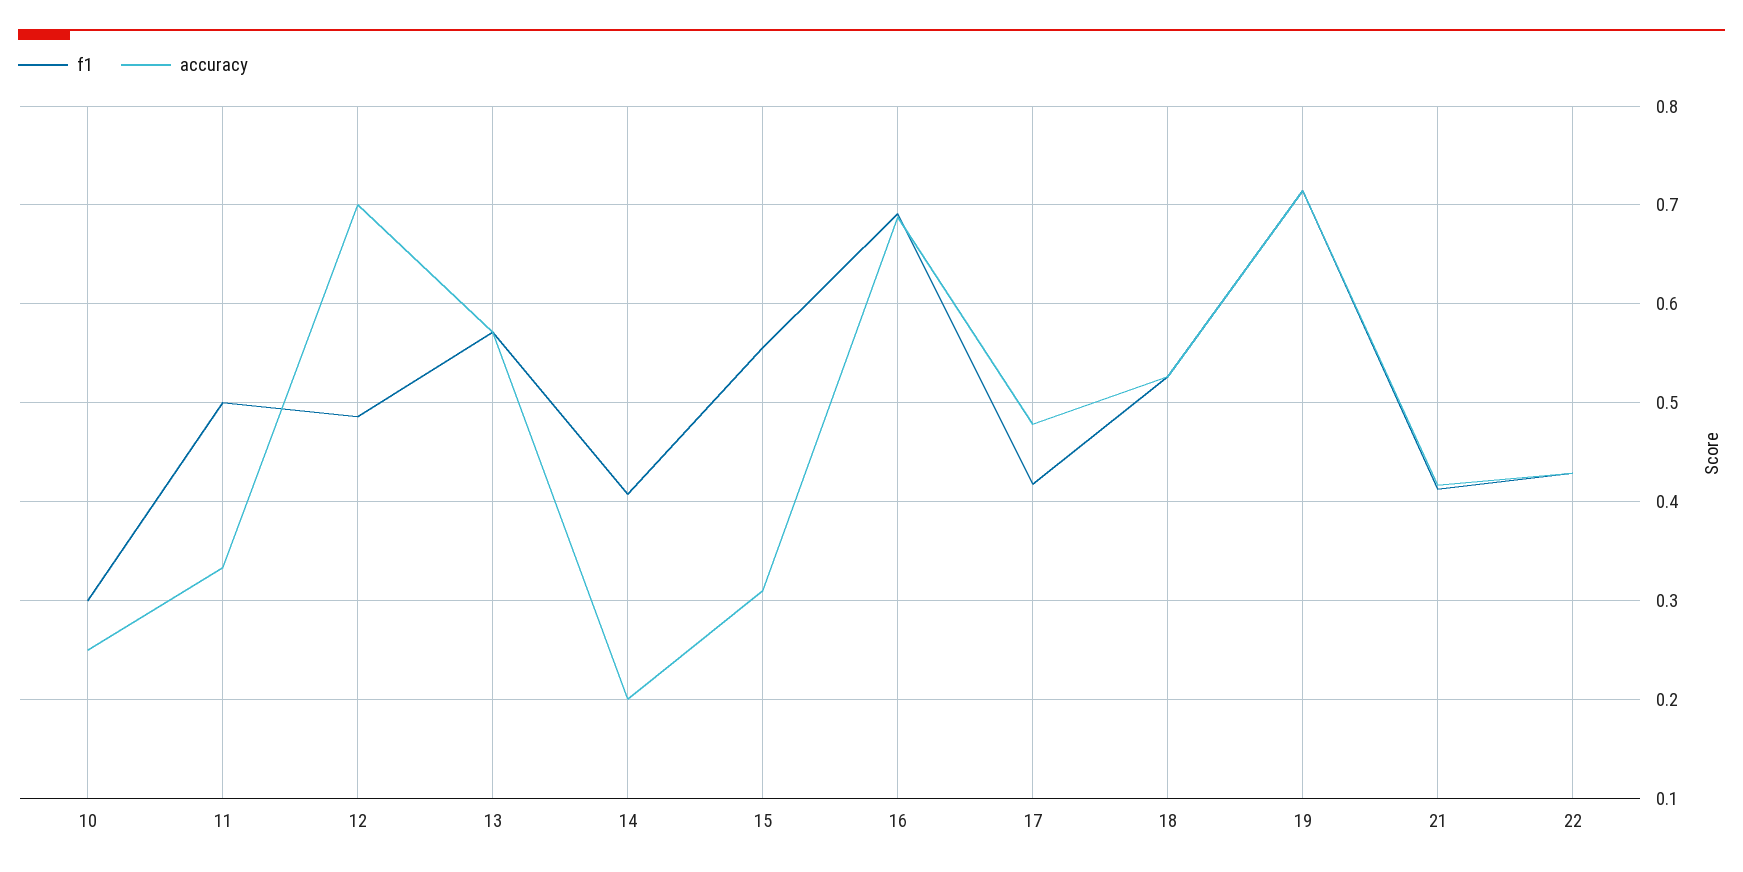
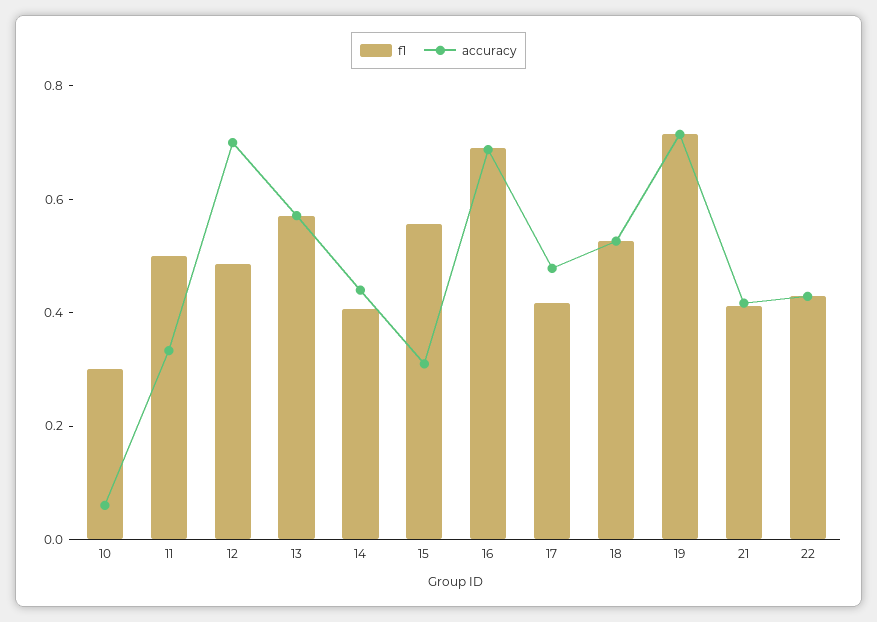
  {
    "f1": {
      "10": 0.3,
      "11": 0.5,
      "12": 0.49,
      "13": 0.57,
      "14": 0.41,
      "15": 0.56,
      "16": 0.69,
      "17": 0.42,
      "18": 0.53,
      "19": 0.71,
      "21": 0.41,
      "22": 0.43
    },
    "accuracy": {
-     "10": 0.25,
+     "10": 0.05,
      "11": 0.33,
      "12": 0.7,
      "13": 0.57,
-     "14": 0.2,
+     "14": 0.45,
      "15": 0.31,
      "16": 0.69,
      "17": 0.48,
      "18": 0.53,
      "19": 0.71,
      "21": 0.42,
      "22": 0.43
    }
  }

